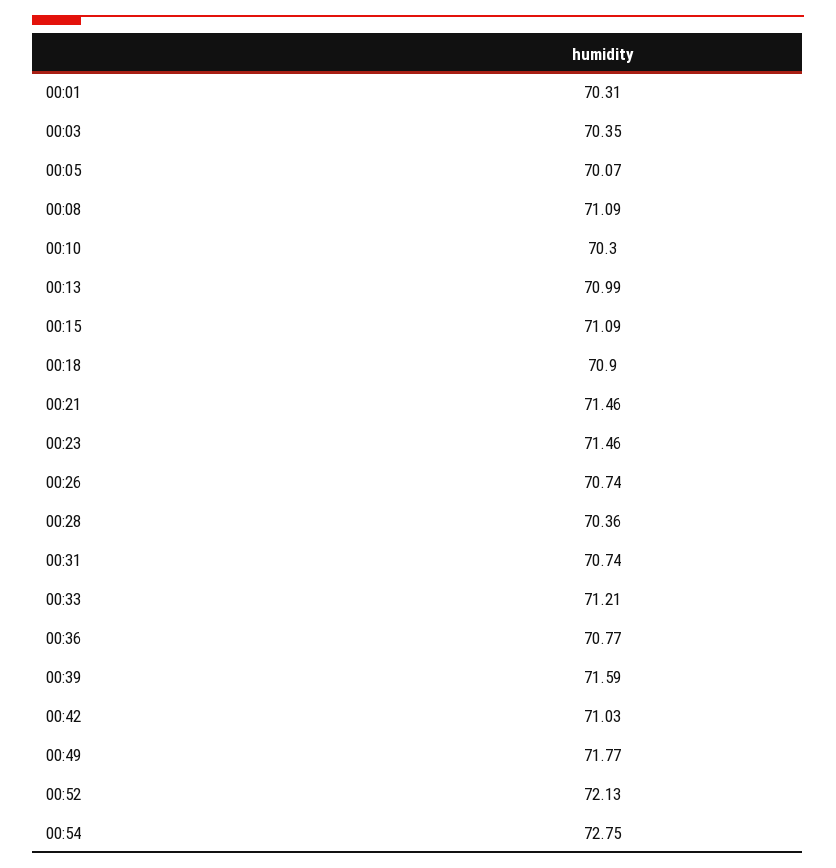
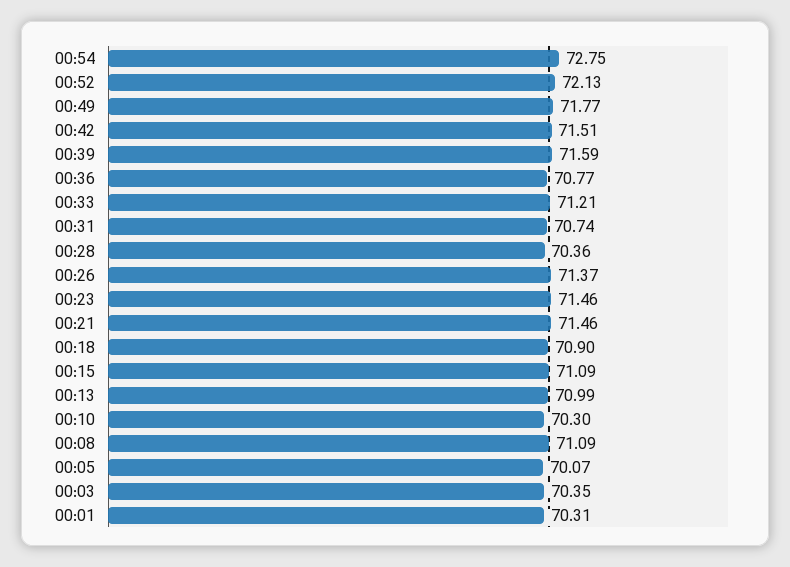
  {
    "00:01": 70.31,
    "00:03": 70.35,
    "00:05": 70.07,
    "00:08": 71.09,
    "00:10": 70.3,
    "00:13": 70.99,
    "00:15": 71.09,
    "00:18": 70.9,
    "00:21": 71.46,
    "00:23": 71.46,
-   "00:26": 70.74,
+   "00:26": 71.37,
    "00:28": 70.36,
    "00:31": 70.74,
    "00:33": 71.21,
    "00:36": 70.77,
    "00:39": 71.59,
-   "00:42": 71.03,
+   "00:42": 71.51,
    "00:49": 71.77,
    "00:52": 72.13,
    "00:54": 72.75
  }

